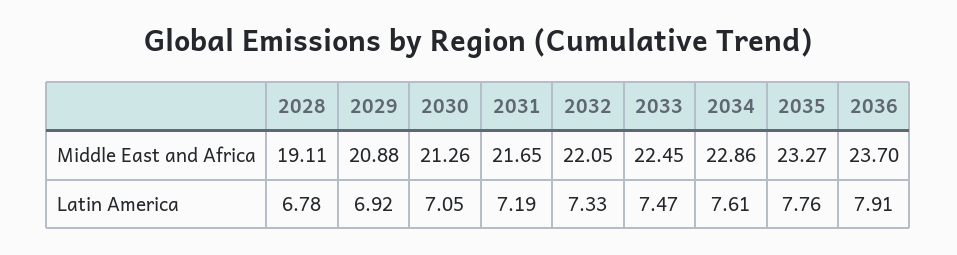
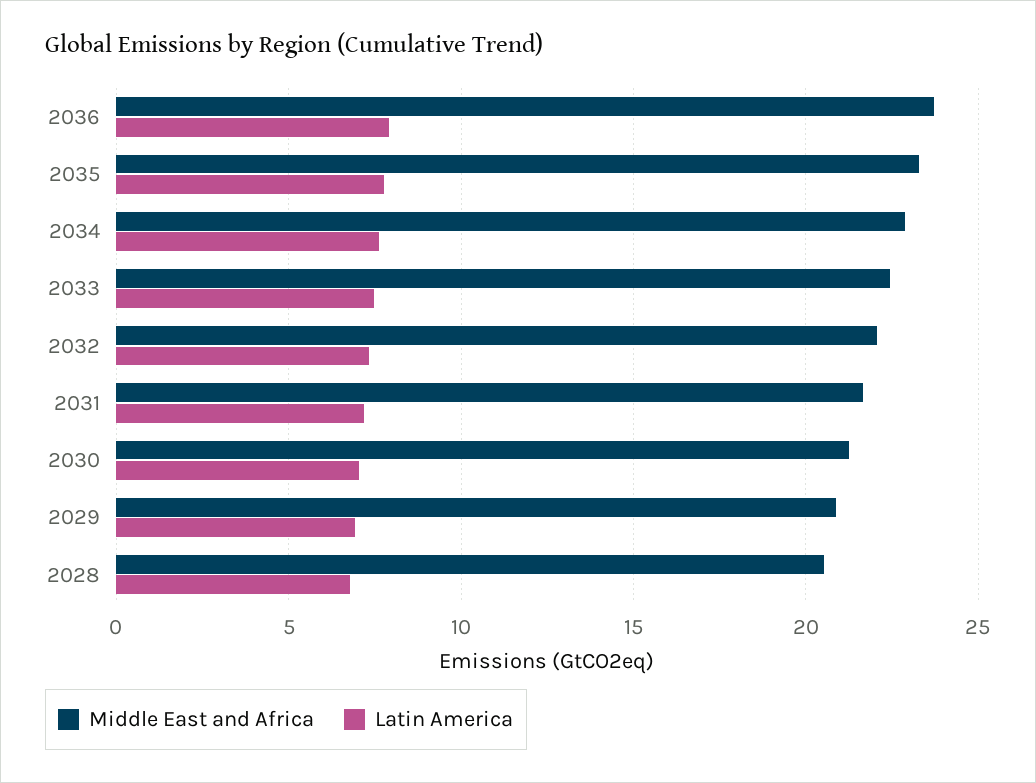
  {
    "Middle East and Africa": {
-     "2028": 19.11,
+     "2028": 20.5,
      "2029": 20.88,
      "2030": 21.26,
      "2031": 21.65,
      "2032": 22.05,
      "2033": 22.45,
      "2034": 22.86,
      "2035": 23.27,
      "2036": 23.7
    },
    "Latin America": {
      "2028": 6.78,
      "2029": 6.92,
      "2030": 7.05,
      "2031": 7.19,
      "2032": 7.33,
      "2033": 7.47,
      "2034": 7.61,
      "2035": 7.76,
      "2036": 7.91
    }
  }

